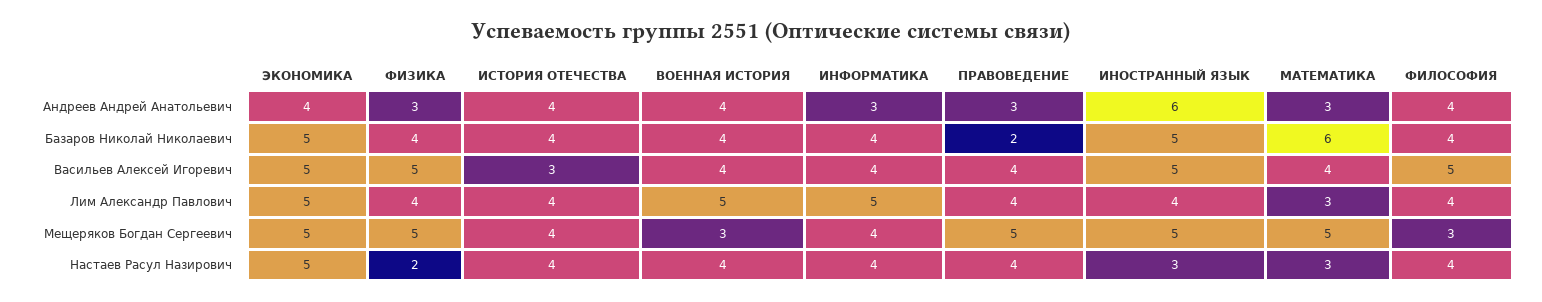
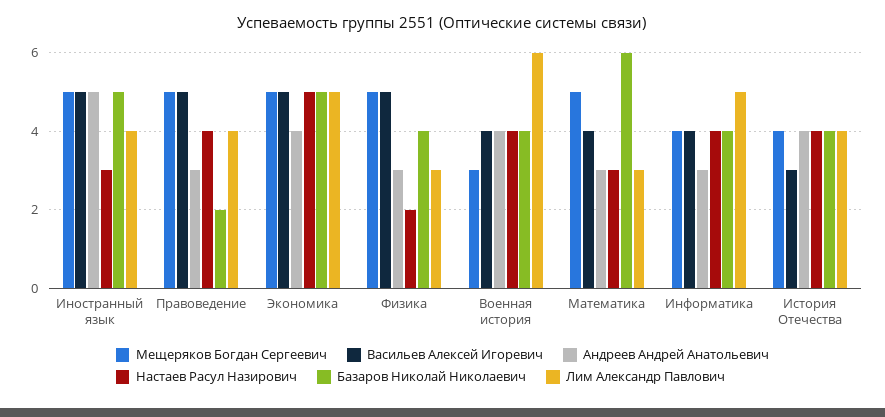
  {
    "Андреев Андрей Анатольевич": {
      "ЭКОНОМИКА": 4,
      "ФИЗИКА": 3,
      "ИСТОРИЯ ОТЕЧЕСТВА": 4,
      "ВОЕННАЯ ИСТОРИЯ": 4,
      "ИНФОРМАТИКА": 3,
      "ПРАВОВЕДЕНИЕ": 3,
-     "ИНОСТРАННЫЙ ЯЗЫК": 6,
+     "ИНОСТРАННЫЙ ЯЗЫК": 5,
-     "МАТЕМАТИКА": 3,
+     "МАТЕМАТИКА": 3
-     "ФИЛОСОФИЯ": 4
    },
    "Базаров Николай Николаевич": {
      "ЭКОНОМИКА": 5,
      "ФИЗИКА": 4,
      "ИСТОРИЯ ОТЕЧЕСТВА": 4,
      "ВОЕННАЯ ИСТОРИЯ": 4,
      "ИНФОРМАТИКА": 4,
      "ПРАВОВЕДЕНИЕ": 2,
      "ИНОСТРАННЫЙ ЯЗЫК": 5,
-     "МАТЕМАТИКА": 6,
+     "МАТЕМАТИКА": 6
-     "ФИЛОСОФИЯ": 4
    },
    "Васильев Алексей Игоревич": {
      "ЭКОНОМИКА": 5,
      "ФИЗИКА": 5,
      "ИСТОРИЯ ОТЕЧЕСТВА": 3,
      "ВОЕННАЯ ИСТОРИЯ": 4,
      "ИНФОРМАТИКА": 4,
-     "ПРАВОВЕДЕНИЕ": 4,
+     "ПРАВОВЕДЕНИЕ": 5,
      "ИНОСТРАННЫЙ ЯЗЫК": 5,
-     "МАТЕМАТИКА": 4,
+     "МАТЕМАТИКА": 4
-     "ФИЛОСОФИЯ": 5
    },
    "Лим Александр Павлович": {
      "ЭКОНОМИКА": 5,
-     "ФИЗИКА": 4,
+     "ФИЗИКА": 3,
      "ИСТОРИЯ ОТЕЧЕСТВА": 4,
-     "ВОЕННАЯ ИСТОРИЯ": 5,
+     "ВОЕННАЯ ИСТОРИЯ": 6,
      "ИНФОРМАТИКА": 5,
      "ПРАВОВЕДЕНИЕ": 4,
      "ИНОСТРАННЫЙ ЯЗЫК": 4,
-     "МАТЕМАТИКА": 3,
+     "МАТЕМАТИКА": 3
-     "ФИЛОСОФИЯ": 4
    },
    "Мещеряков Богдан Сергеевич": {
      "ЭКОНОМИКА": 5,
      "ФИЗИКА": 5,
      "ИСТОРИЯ ОТЕЧЕСТВА": 4,
      "ВОЕННАЯ ИСТОРИЯ": 3,
      "ИНФОРМАТИКА": 4,
      "ПРАВОВЕДЕНИЕ": 5,
      "ИНОСТРАННЫЙ ЯЗЫК": 5,
-     "МАТЕМАТИКА": 5,
+     "МАТЕМАТИКА": 5
-     "ФИЛОСОФИЯ": 3
    },
    "Настаев Расул Назирович": {
      "ЭКОНОМИКА": 5,
      "ФИЗИКА": 2,
      "ИСТОРИЯ ОТЕЧЕСТВА": 4,
      "ВОЕННАЯ ИСТОРИЯ": 4,
      "ИНФОРМАТИКА": 4,
      "ПРАВОВЕДЕНИЕ": 4,
      "ИНОСТРАННЫЙ ЯЗЫК": 3,
-     "МАТЕМАТИКА": 3,
+     "МАТЕМАТИКА": 3
-     "ФИЛОСОФИЯ": 4
    }
  }

